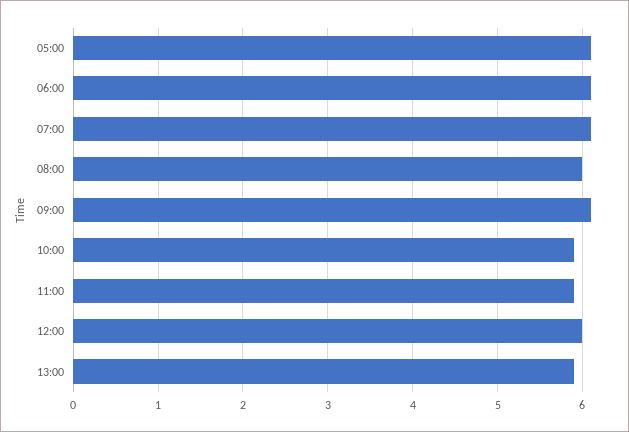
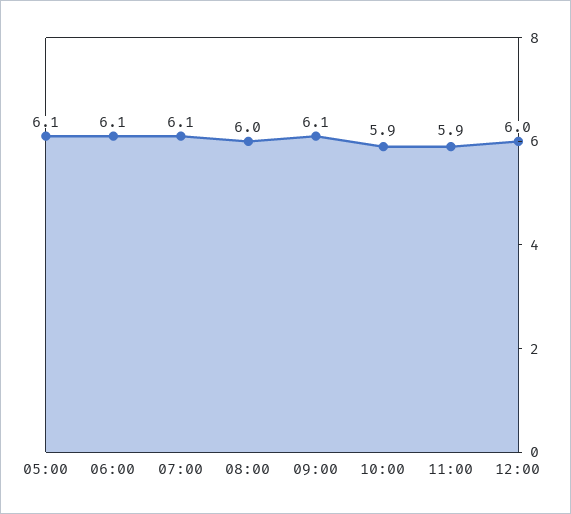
  {
    "05:00": 6.1,
    "06:00": 6.1,
    "07:00": 6.1,
    "08:00": 6,
    "09:00": 6.1,
    "10:00": 5.9,
    "11:00": 5.9,
-   "12:00": 6,
+   "12:00": 6
-   "13:00": 5.9
  }

